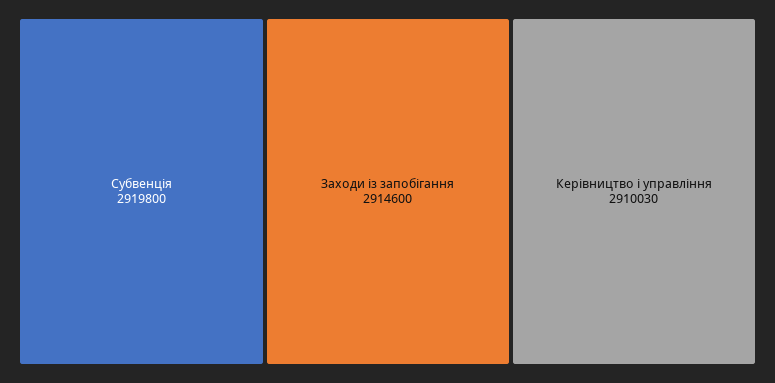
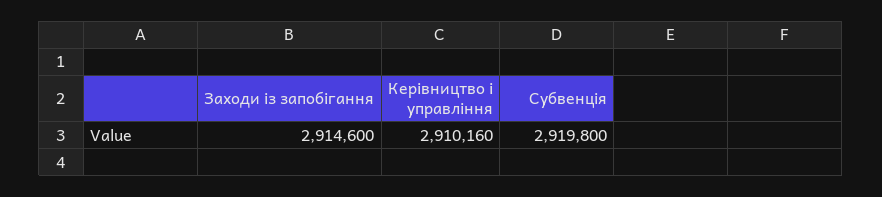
  {
    "Субвенція": 2919800,
    "Заходи із запобігання": 2914600,
-   "Керівництво і управління": 2910030
+   "Керівництво і управління": 2910160
  }

